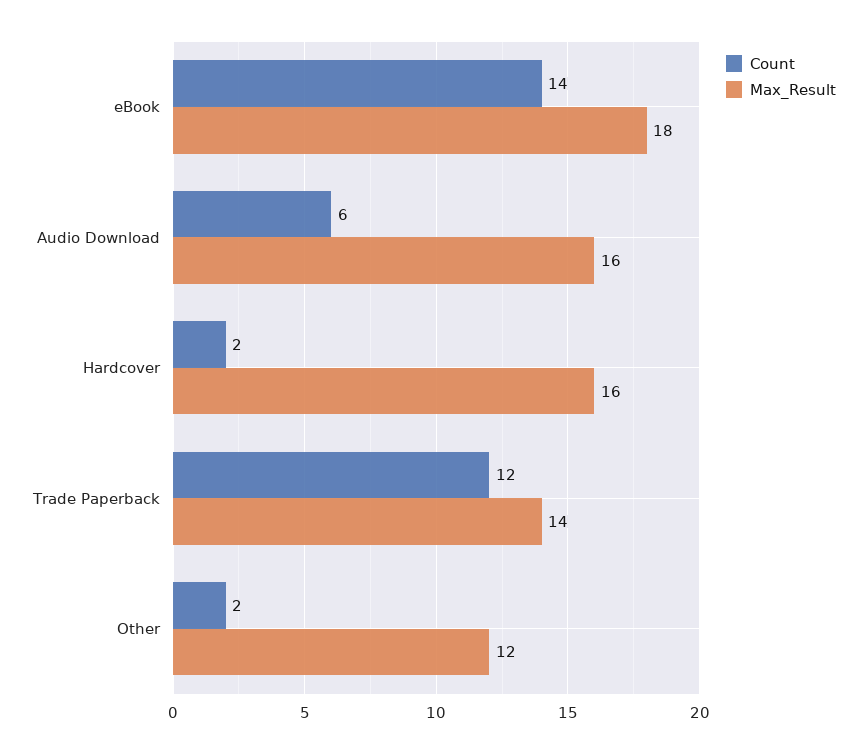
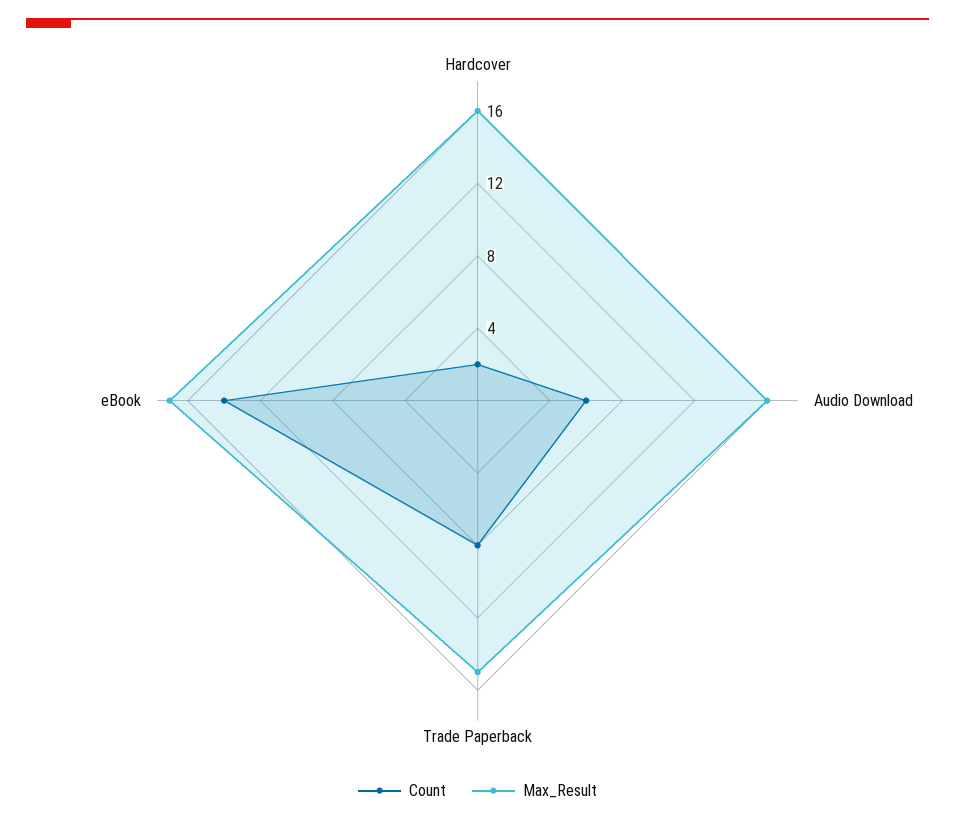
  {
    "Count": {
      "eBook": 14,
      "Audio Download": 6,
      "Hardcover": 2,
-     "Trade Paperback": 12,
+     "Trade Paperback": 8
-     "Other": 2
    },
    "Max_Result": {
-     "eBook": 18,
+     "eBook": 17,
      "Audio Download": 16,
      "Hardcover": 16,
-     "Trade Paperback": 14,
+     "Trade Paperback": 15
-     "Other": 12
    }
  }

